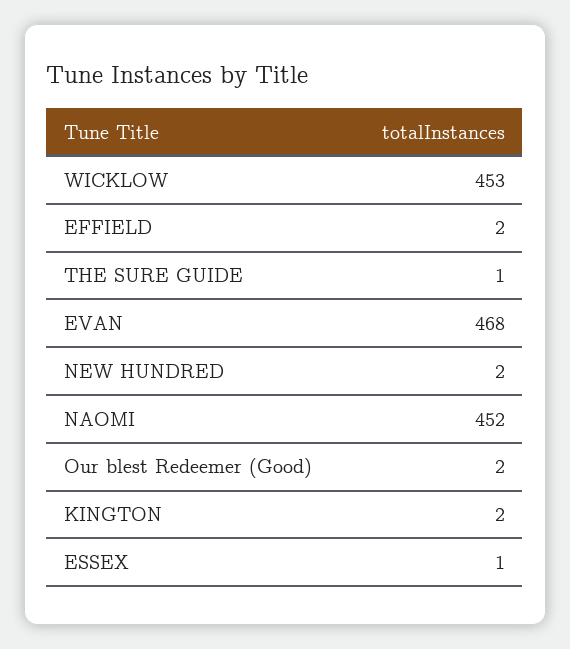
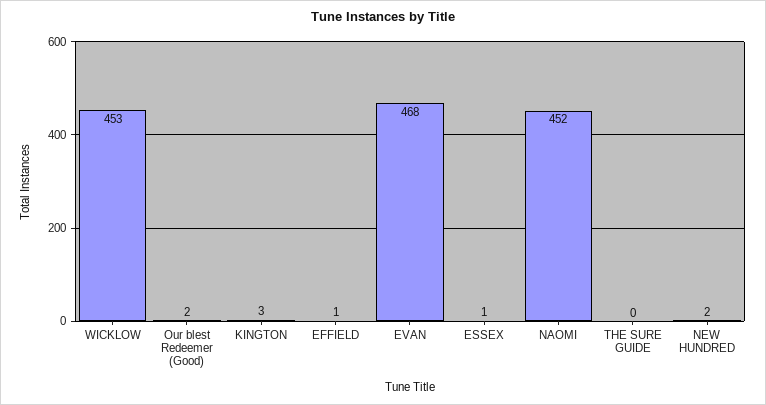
  {
    "WICKLOW": 453,
-   "EFFIELD": 2,
+   "EFFIELD": 1,
-   "THE SURE GUIDE": 1,
+   "THE SURE GUIDE": 0,
    "EVAN": 468,
    "NEW HUNDRED": 2,
    "NAOMI": 452,
    "Our blest Redeemer (Good)": 2,
-   "KINGTON": 2,
+   "KINGTON": 3,
    "ESSEX": 1
  }

